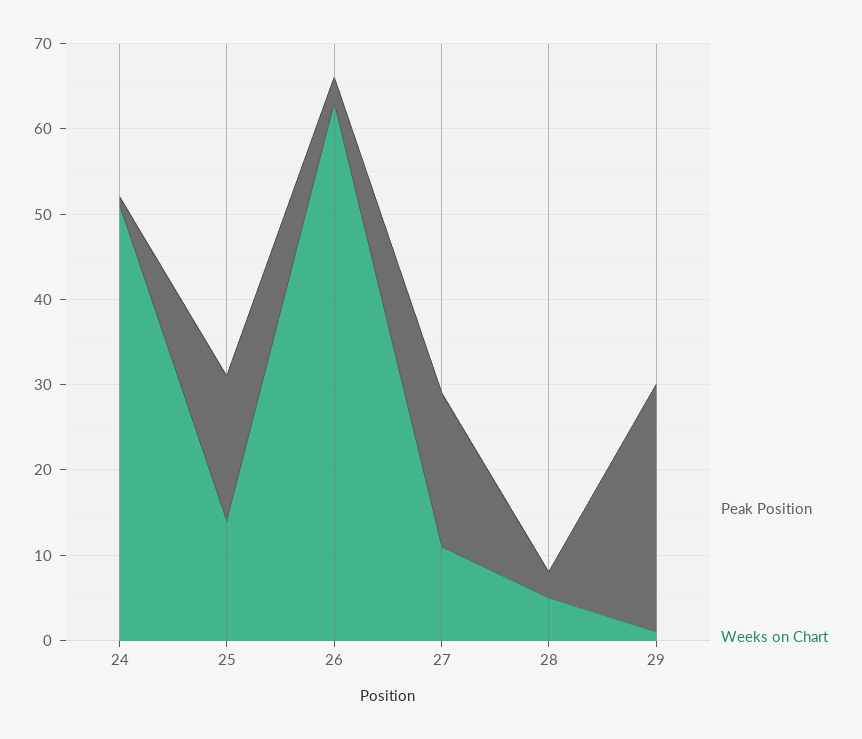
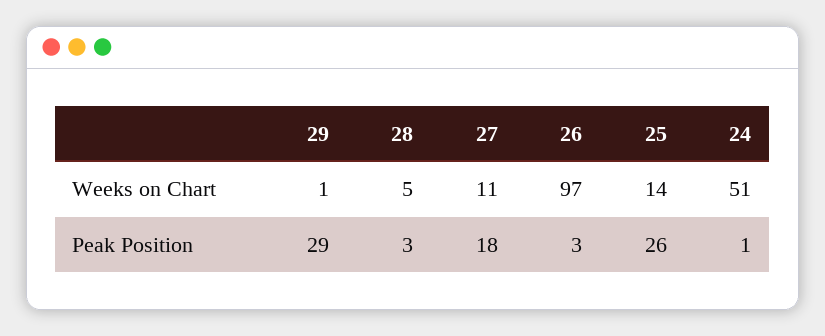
  {
    "Peak Position": {
      "24": 1,
-     "25": 17,
+     "25": 26,
      "26": 3,
      "27": 18,
      "28": 3,
      "29": 29
    },
    "Weeks on Chart": {
      "24": 51,
      "25": 14,
-     "26": 63,
+     "26": 97,
      "27": 11,
      "28": 5,
      "29": 1
    }
  }

